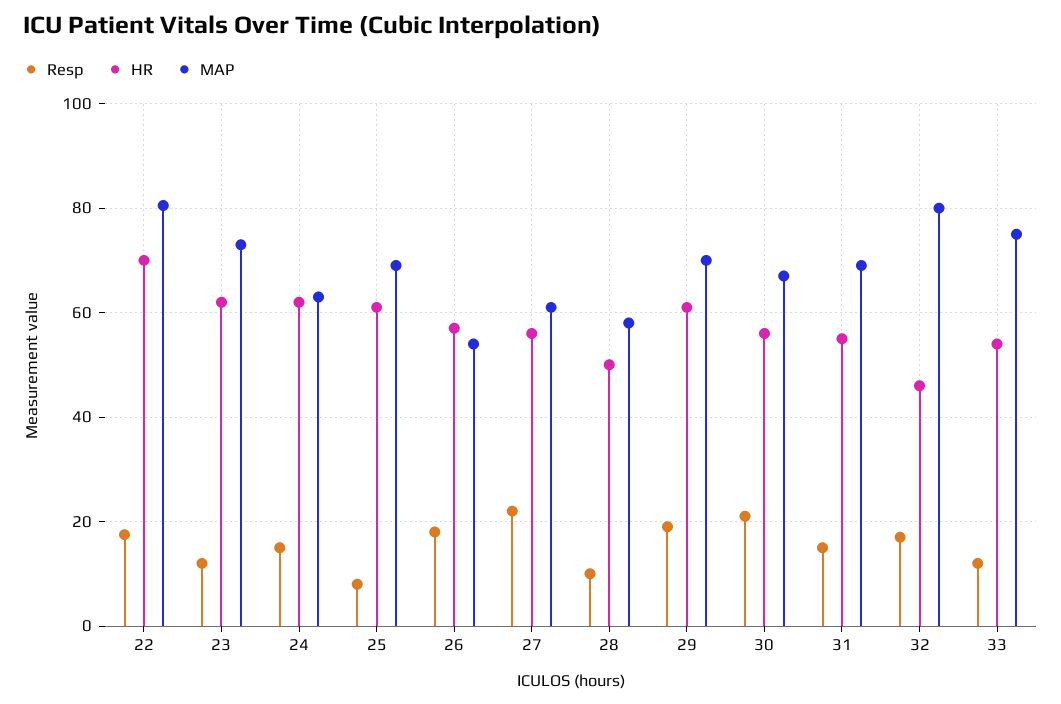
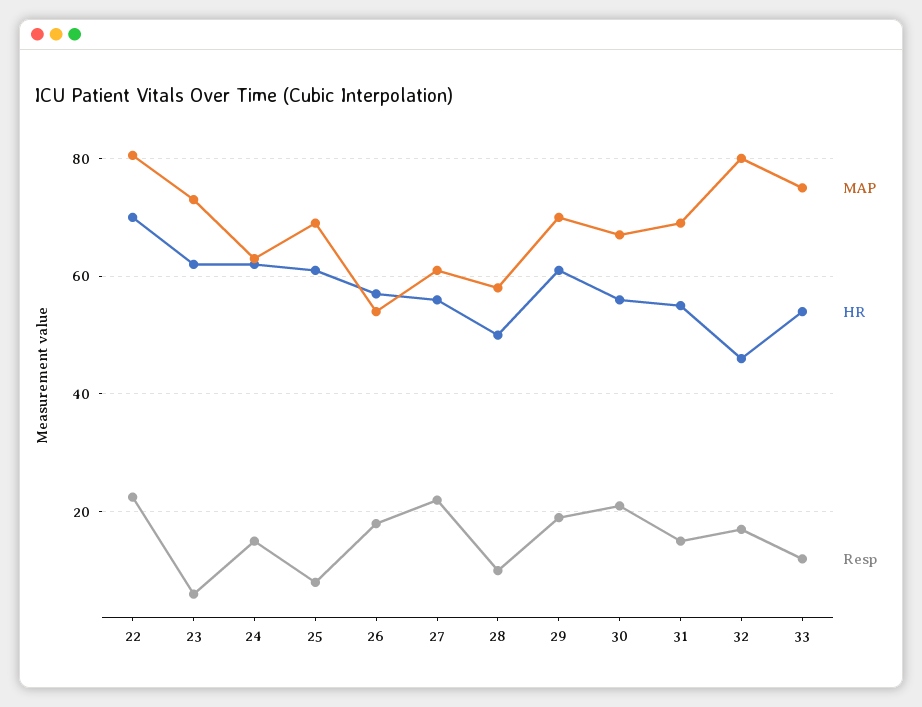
  {
    "Resp": {
-     "22": 18,
+     "22": 22,
-     "23": 12,
+     "23": 6,
      "24": 16,
      "25": 8,
      "26": 18,
      "27": 22,
      "28": 10,
      "29": 20,
      "30": 22,
      "31": 16,
      "32": 18,
      "33": 12
    },
    "HR": {
      "22": 70,
      "23": 62,
      "24": 62,
      "25": 62,
      "26": 58,
      "27": 56,
      "28": 50,
      "29": 62,
      "30": 56,
      "31": 56,
      "32": 46,
      "33": 54
    },
    "MAP": {
      "22": 80,
      "23": 74,
      "24": 64,
      "25": 70,
      "26": 54,
      "27": 62,
      "28": 58,
      "29": 70,
      "30": 68,
      "31": 70,
      "32": 80,
      "33": 76
    }
  }

